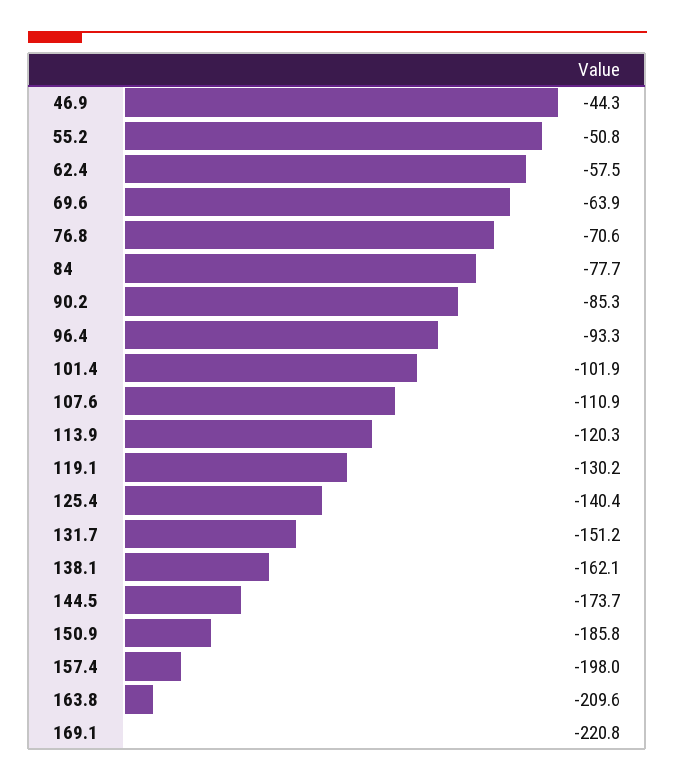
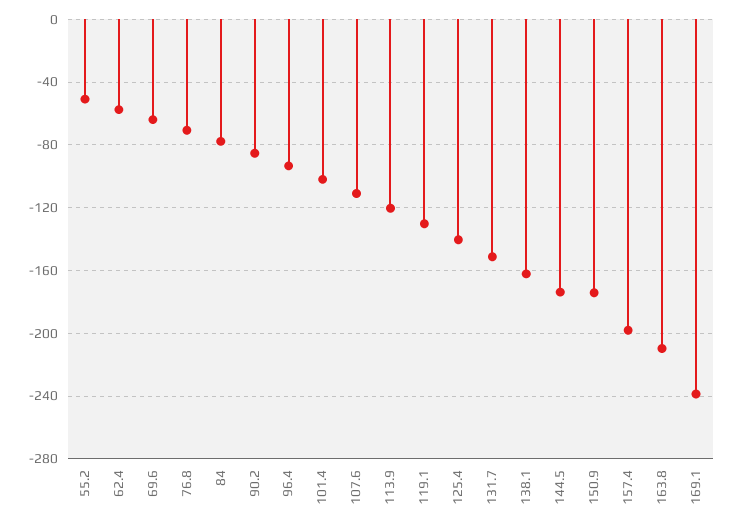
  {
-   "46.9": -44.3,
    "55.2": -50.8,
    "62.4": -57.5,
    "69.6": -63.9,
    "76.8": -70.6,
    "84": -77.7,
    "90.2": -85.3,
    "96.4": -93.3,
    "101.4": -101.9,
    "107.6": -110.9,
    "113.9": -120.3,
    "119.1": -130.2,
    "125.4": -140.4,
    "131.7": -151.2,
    "138.1": -162.1,
    "144.5": -173.7,
-   "150.9": -185.8,
+   "150.9": -175,
    "157.4": -198,
    "163.8": -209.6,
-   "169.1": -220.8
+   "169.1": -240
  }

